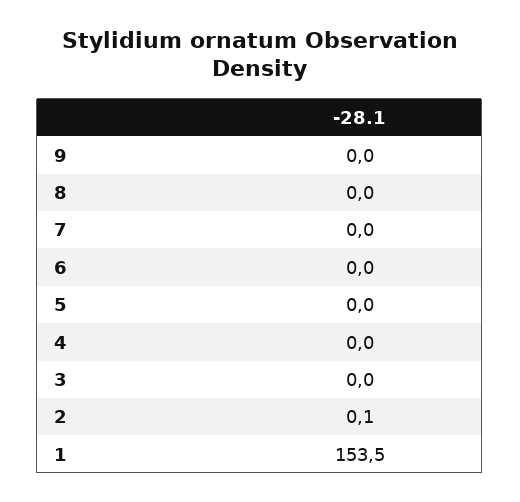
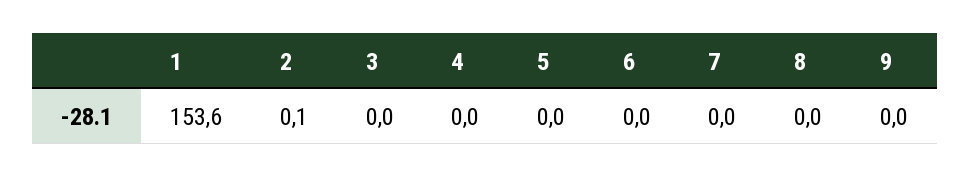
  {
    "9": 0,
    "8": 0,
    "7": 0,
    "6": 0,
    "5": 0,
    "4": 0,
    "3": 0,
    "2": 0.1,
-   "1": 153.5
+   "1": 153.6
  }

